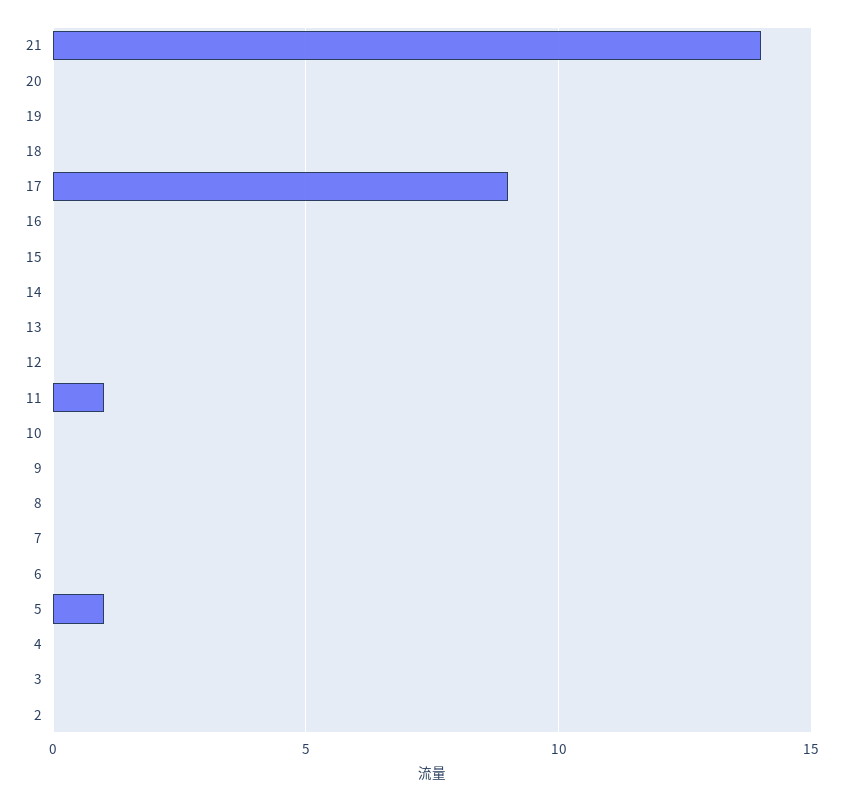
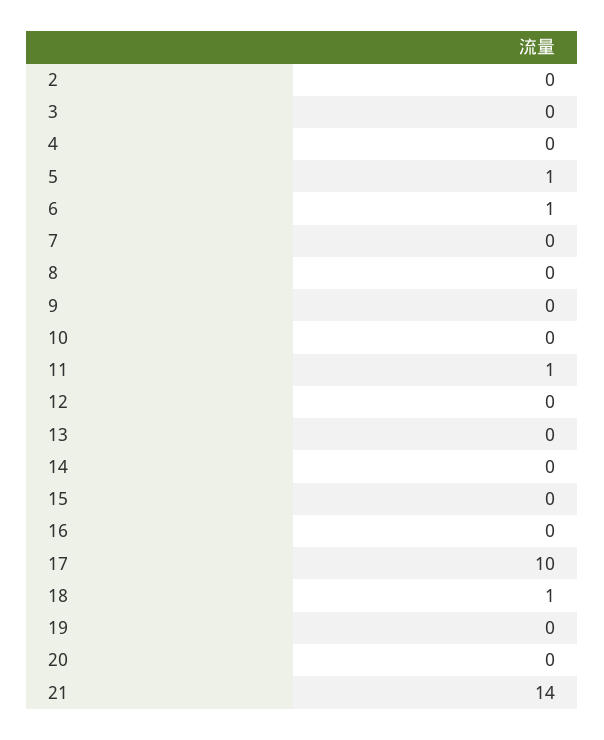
  {
    "21": 14,
    "20": 0,
    "19": 0,
-   "18": 0,
+   "18": 1,
-   "17": 9,
+   "17": 10,
    "16": 0,
    "15": 0,
    "14": 0,
    "13": 0,
    "12": 0,
    "11": 1,
    "10": 0,
    "9": 0,
    "8": 0,
    "7": 0,
-   "6": 0,
+   "6": 1,
    "5": 1,
    "4": 0,
    "3": 0,
    "2": 0
  }

